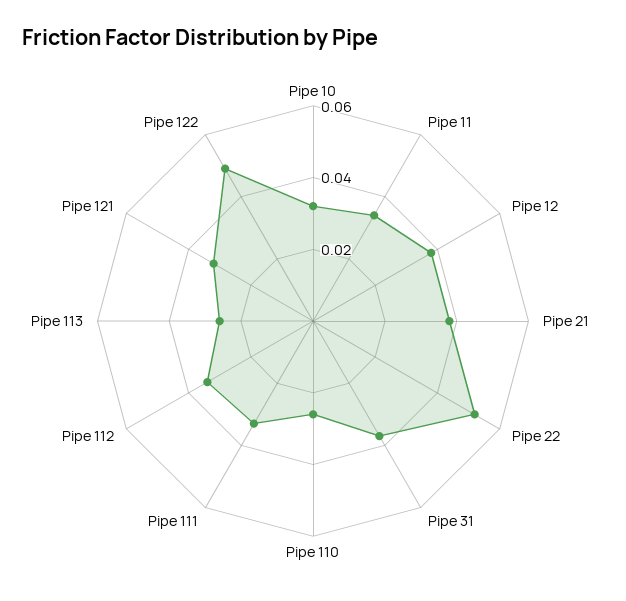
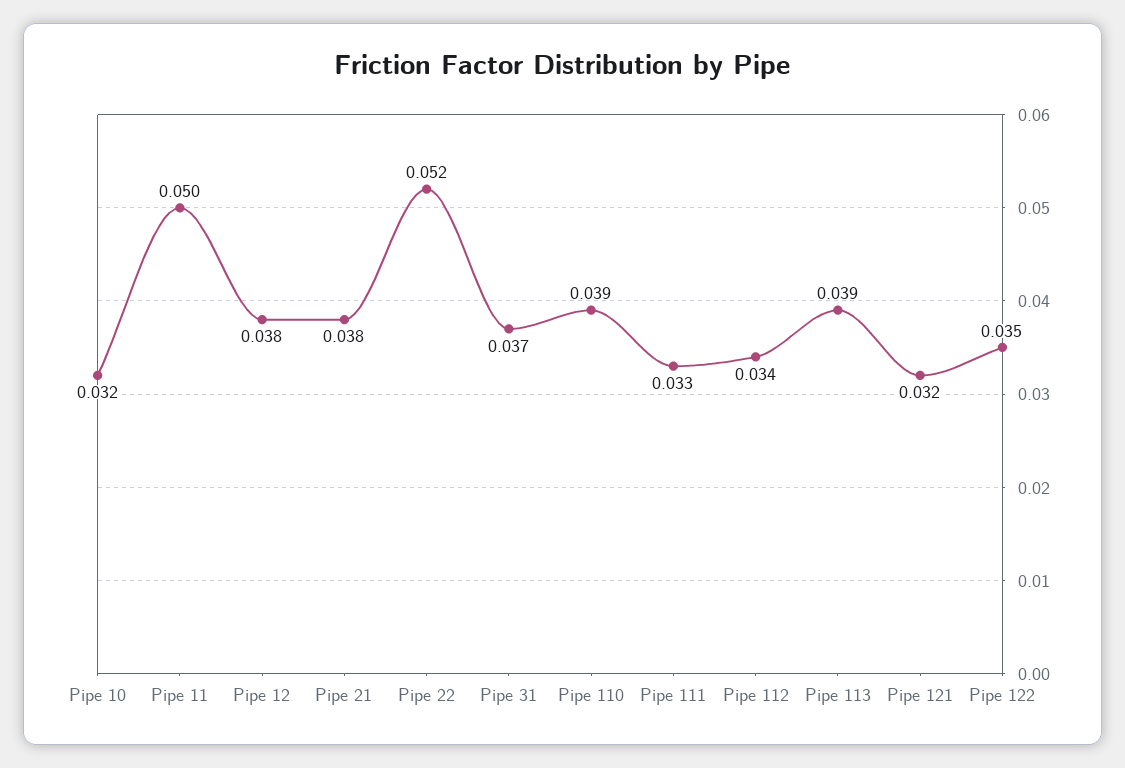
  {
    "Pipe 10": 0.032,
-   "Pipe 11": 0.035,
+   "Pipe 11": 0.05,
    "Pipe 12": 0.038,
    "Pipe 21": 0.038,
    "Pipe 22": 0.052,
    "Pipe 31": 0.037,
-   "Pipe 110": 0.025,
+   "Pipe 110": 0.039,
    "Pipe 111": 0.033,
    "Pipe 112": 0.034,
-   "Pipe 113": 0.025,
+   "Pipe 113": 0.039,
    "Pipe 121": 0.032,
-   "Pipe 122": 0.05
+   "Pipe 122": 0.035
  }

